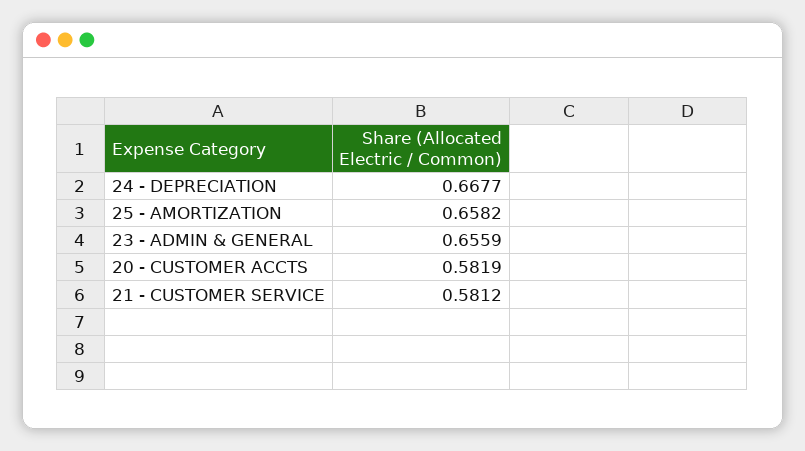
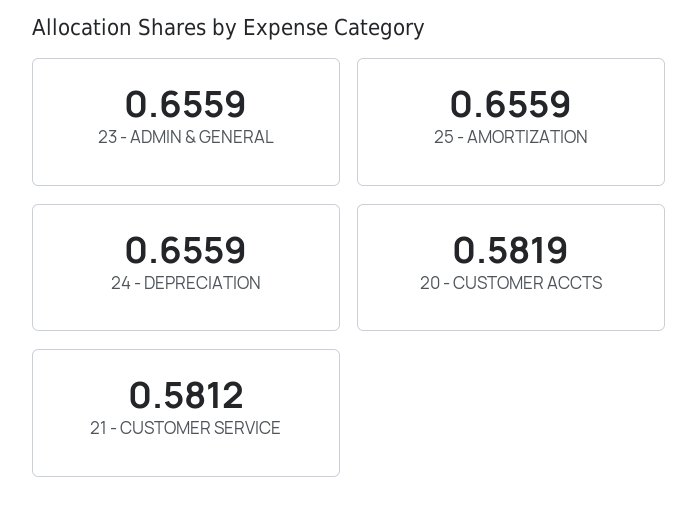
  {
-   "24 - DEPRECIATION": 0.6677,
+   "24 - DEPRECIATION": 0.6559,
-   "25 - AMORTIZATION": 0.6582,
+   "25 - AMORTIZATION": 0.6559,
    "23 - ADMIN & GENERAL": 0.6559,
    "20 - CUSTOMER ACCTS": 0.5819,
    "21 - CUSTOMER SERVICE": 0.5812
  }

